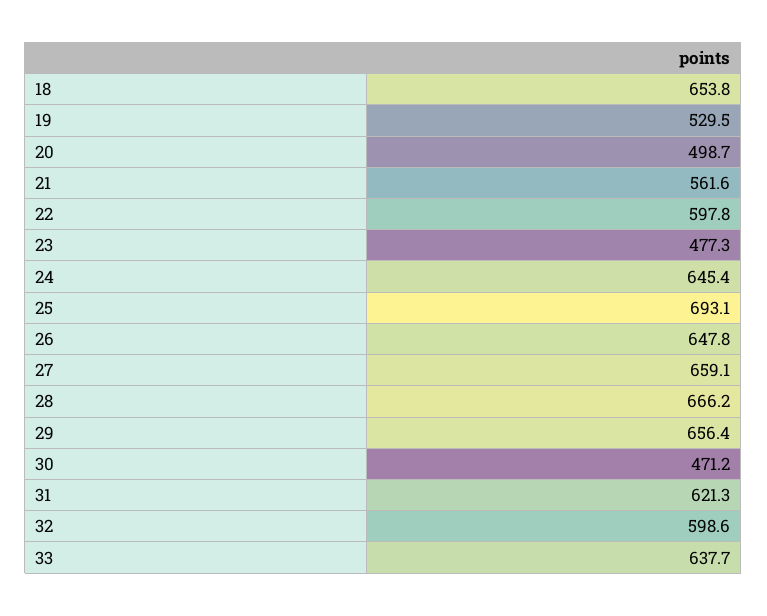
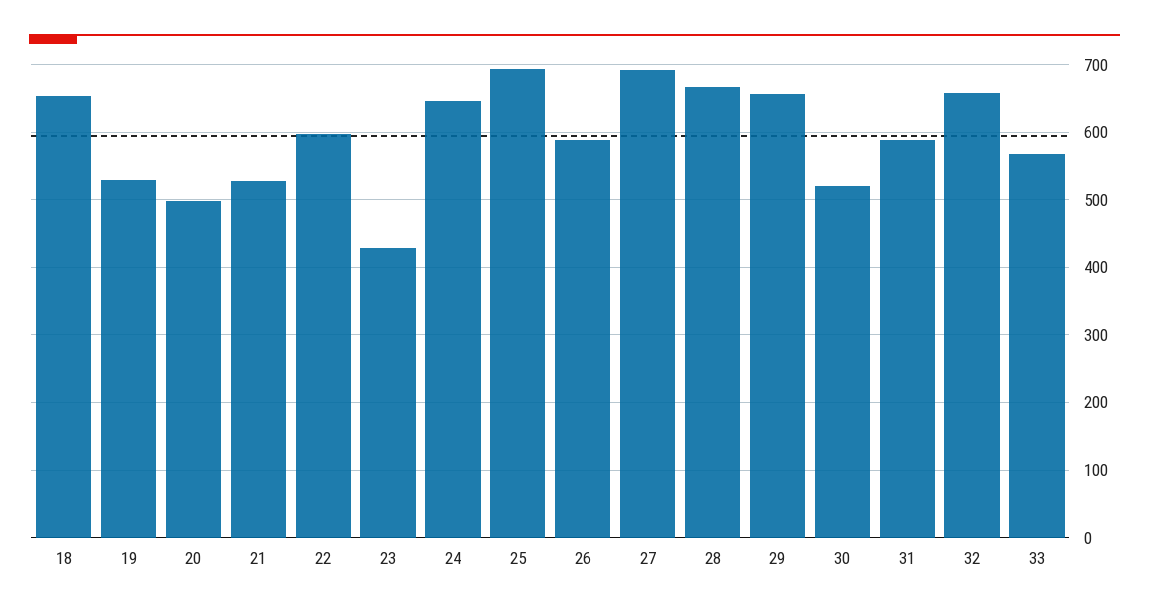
  {
    "18": 653.8,
    "19": 529.5,
    "20": 498.7,
-   "21": 561.6,
+   "21": 530,
    "22": 597.8,
-   "23": 477.3,
+   "23": 430,
    "24": 645.4,
    "25": 693.1,
-   "26": 647.8,
+   "26": 590,
-   "27": 659.1,
+   "27": 690,
    "28": 666.2,
    "29": 656.4,
-   "30": 471.2,
+   "30": 520,
-   "31": 621.3,
+   "31": 590,
-   "32": 598.6,
+   "32": 660,
-   "33": 637.7
+   "33": 570
  }

